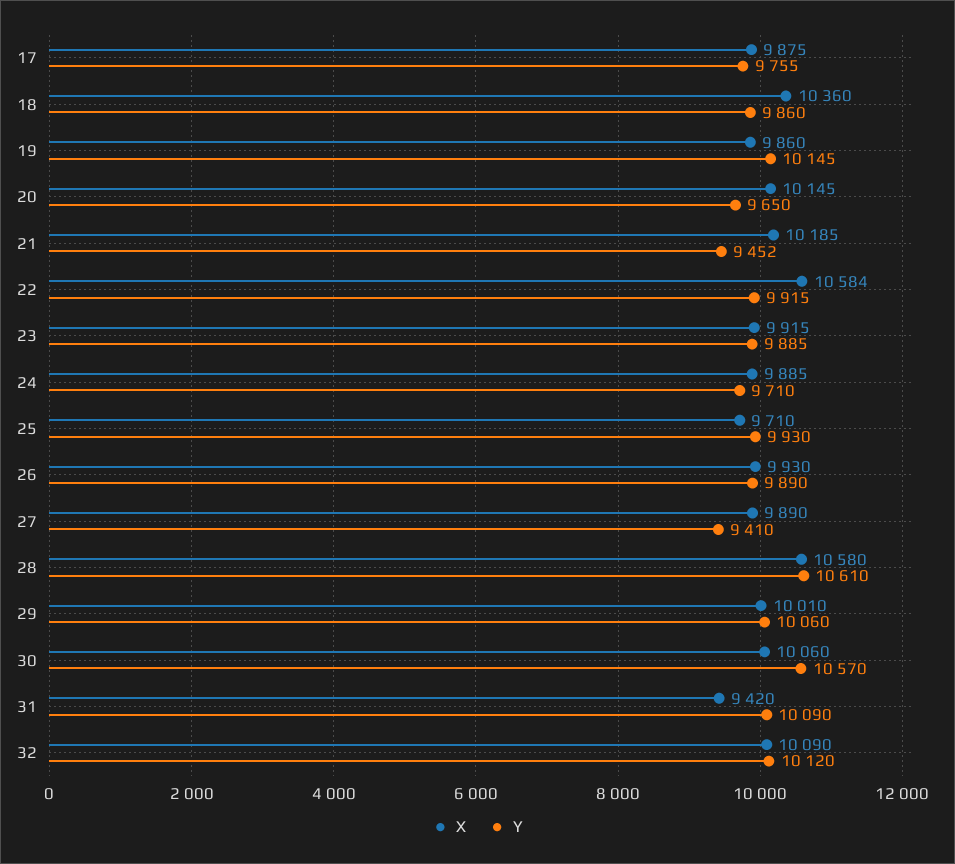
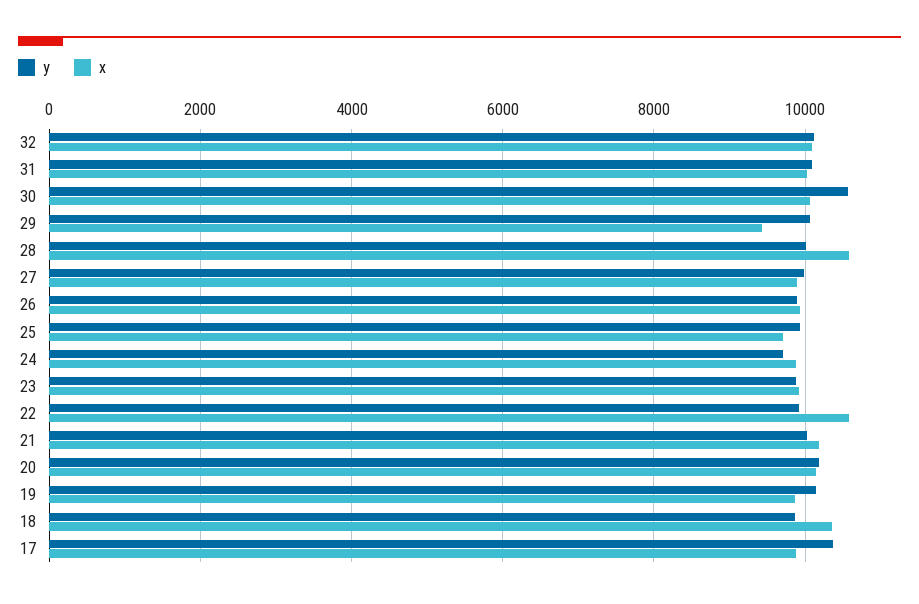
  {
    "X": {
      "17": 9875,
      "18": 10360,
      "19": 9860,
      "20": 10145,
      "21": 10185,
      "22": 10584,
      "23": 9915,
      "24": 9885,
      "25": 9710,
      "26": 9930,
      "27": 9890,
      "28": 10580,
-     "29": 10010,
+     "29": 9400,
      "30": 10060,
-     "31": 9420,
+     "31": 10000,
      "32": 10090
    },
    "Y": {
-     "17": 9755,
+     "17": 10400,
      "18": 9860,
      "19": 10145,
-     "20": 9650,
+     "20": 10200,
-     "21": 9452,
+     "21": 10000,
      "22": 9915,
      "23": 9885,
      "24": 9710,
      "25": 9930,
      "26": 9890,
-     "27": 9410,
+     "27": 10000,
-     "28": 10610,
+     "28": 10000,
      "29": 10060,
      "30": 10570,
      "31": 10090,
      "32": 10120
    }
  }

